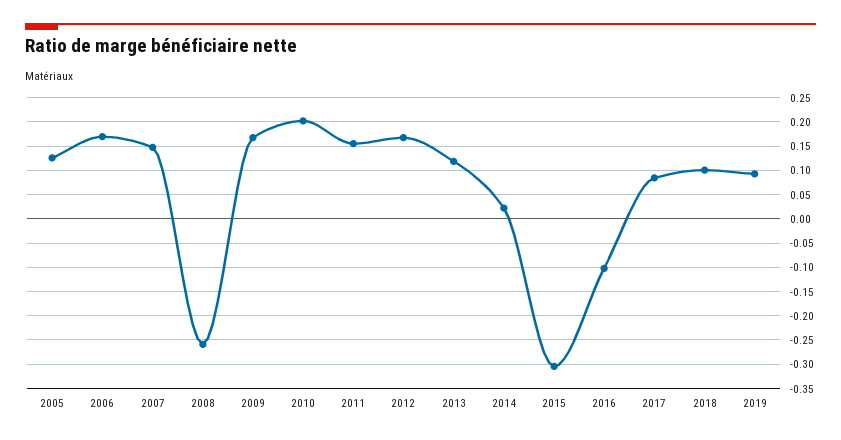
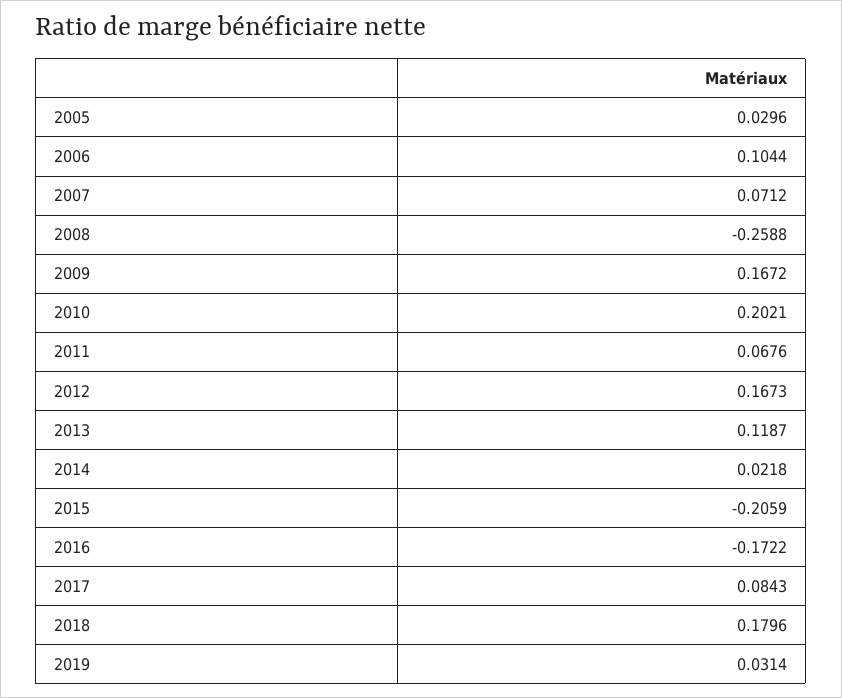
  {
-   "2005": 0.125,
+   "2005": 0.0296,
-   "2006": 0.175,
+   "2006": 0.1044,
-   "2007": 0.15,
+   "2007": 0.0712,
    "2008": -0.2588,
    "2009": 0.1672,
    "2010": 0.2021,
-   "2011": 0.15,
+   "2011": 0.0676,
    "2012": 0.1673,
    "2013": 0.1187,
    "2014": 0.0218,
-   "2015": -0.3,
+   "2015": -0.2059,
-   "2016": -0.1,
+   "2016": -0.1722,
    "2017": 0.0843,
-   "2018": 0.1,
+   "2018": 0.1796,
-   "2019": 0.1
+   "2019": 0.0314
  }

